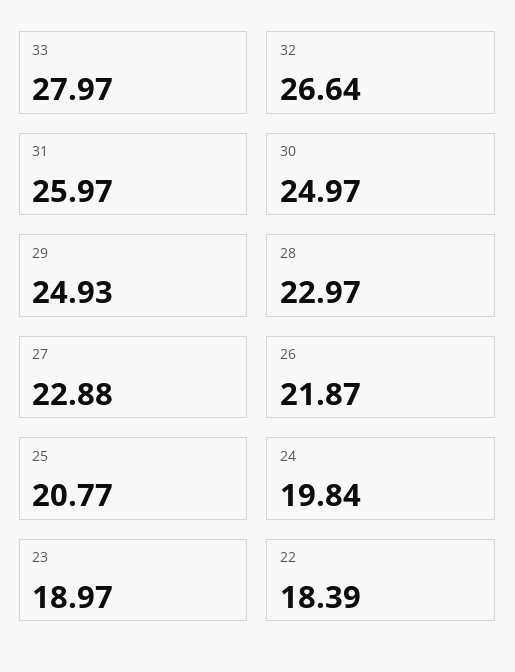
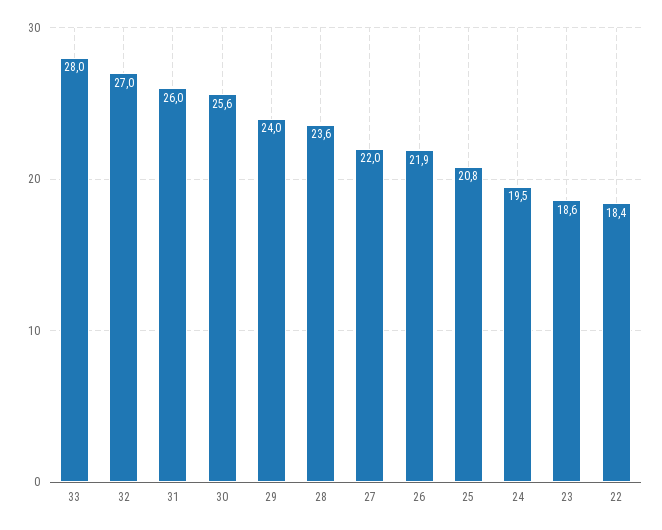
  {
    "33": 27.97,
-   "32": 26.64,
+   "32": 27,
    "31": 25.97,
-   "30": 24.97,
+   "30": 25.6,
-   "29": 24.93,
+   "29": 24,
-   "28": 22.97,
+   "28": 23.6,
-   "27": 22.88,
+   "27": 22,
    "26": 21.87,
    "25": 20.77,
-   "24": 19.84,
+   "24": 19.5,
-   "23": 18.97,
+   "23": 18.6,
    "22": 18.39
  }

